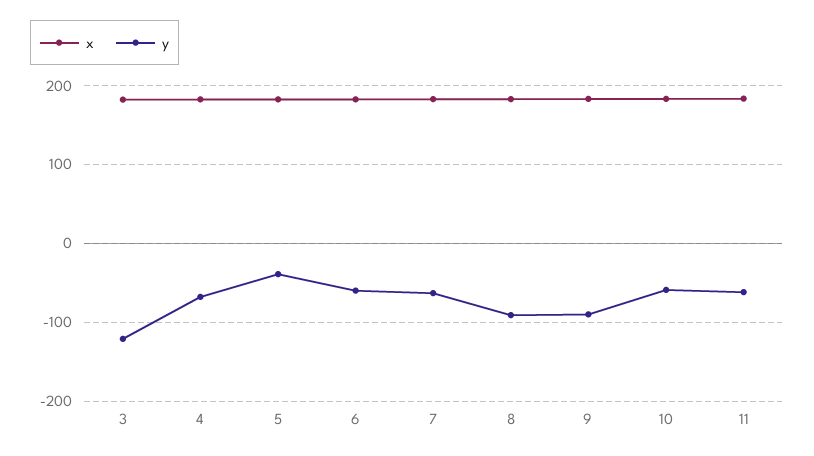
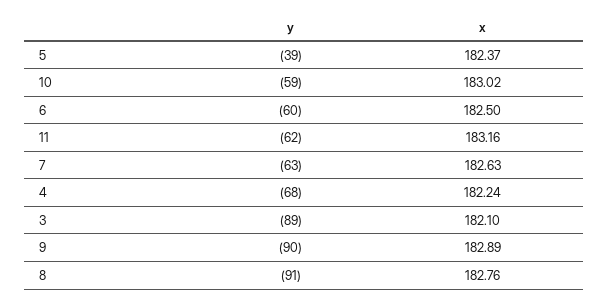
  {
    "x": {
      "3": 182.1,
      "4": 182.24,
      "5": 182.37,
      "6": 182.5,
      "7": 182.63,
      "8": 182.76,
      "9": 182.89,
      "10": 183.02,
      "11": 183.16
    },
    "y": {
-     "3": -120,
+     "3": -89,
      "4": -68,
      "5": -39,
      "6": -60,
      "7": -63,
      "8": -91,
      "9": -90,
      "10": -59,
      "11": -62
    }
  }

